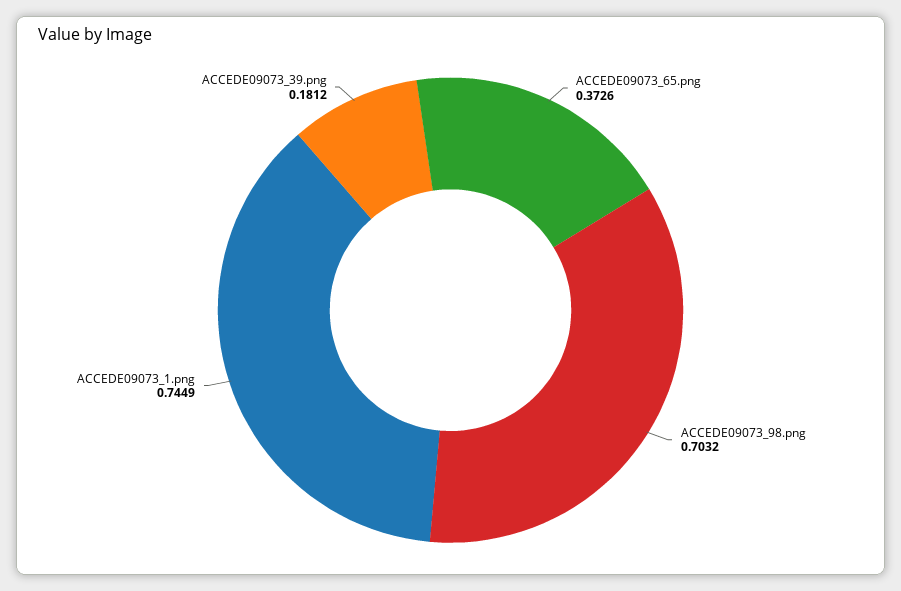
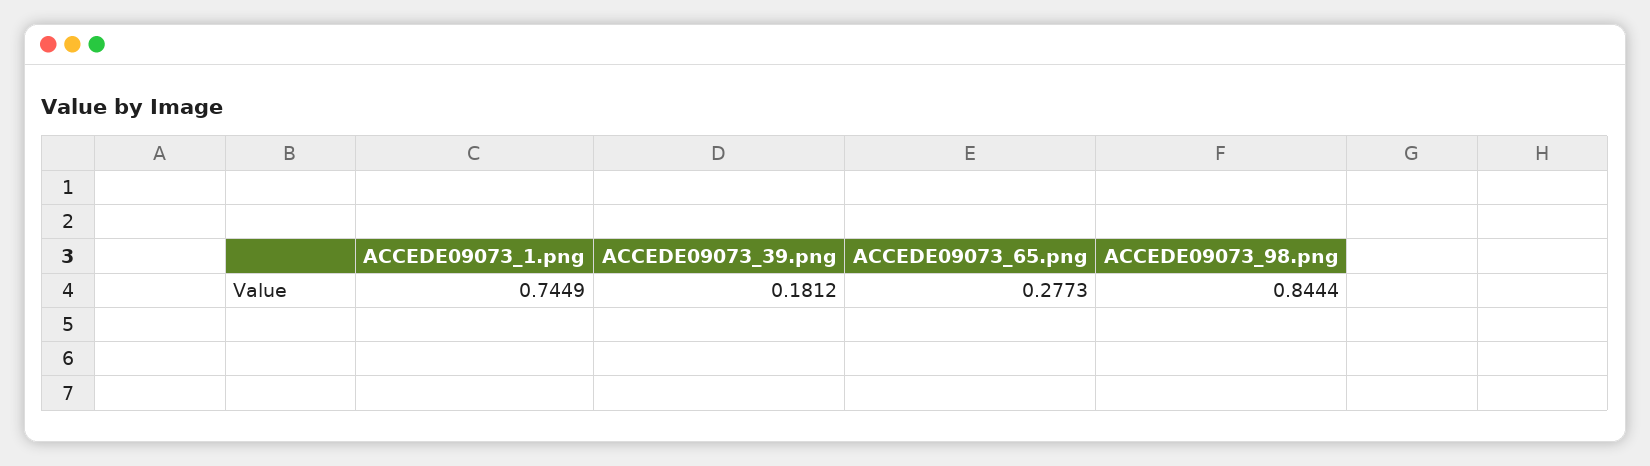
  {
-   "ACCEDE09073_65.png": 0.3726,
+   "ACCEDE09073_65.png": 0.2773,
-   "ACCEDE09073_98.png": 0.7032,
+   "ACCEDE09073_98.png": 0.8444,
    "ACCEDE09073_1.png": 0.7449,
    "ACCEDE09073_39.png": 0.1812
  }

